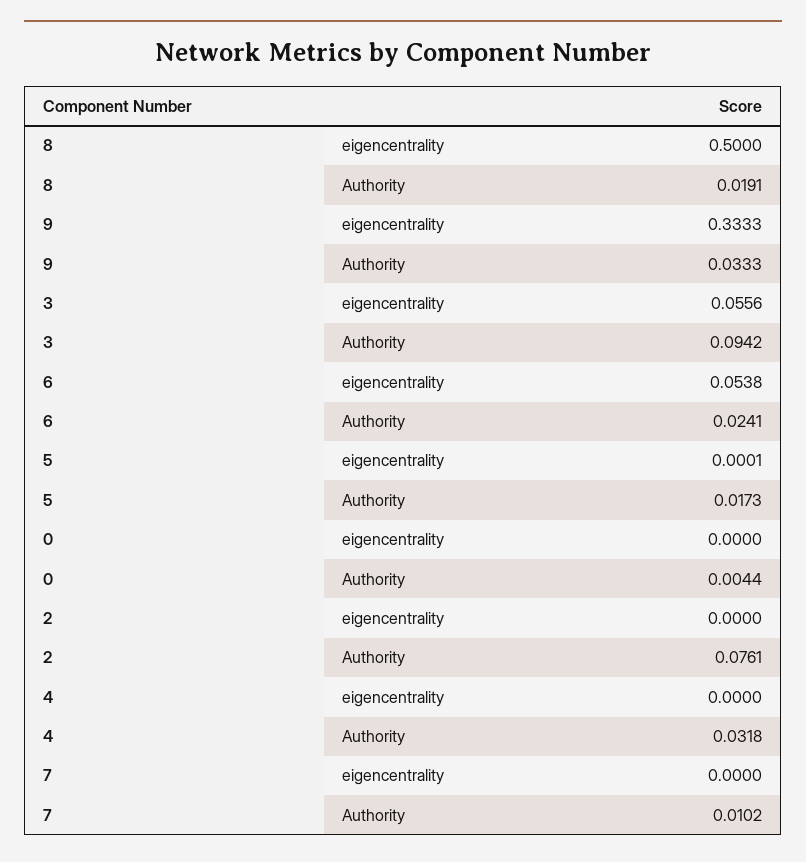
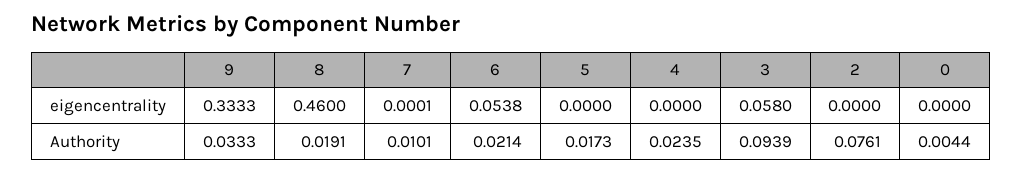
  {
    "8": {
-     "eigencentrality": 0.5,
+     "eigencentrality": 0.46,
      "Authority": 0.0191
    },
    "9": {
      "eigencentrality": 0.3333,
      "Authority": 0.0333
    },
    "3": {
-     "eigencentrality": 0.0556,
+     "eigencentrality": 0.058,
-     "Authority": 0.0942
+     "Authority": 0.0939
    },
    "6": {
      "eigencentrality": 0.0538,
-     "Authority": 0.0241
+     "Authority": 0.0214
    },
    "5": {
-     "eigencentrality": 0.0001,
+     "eigencentrality": 0,
      "Authority": 0.0173
    },
    "0": {
      "eigencentrality": 0,
      "Authority": 0.0044
    },
    "2": {
      "eigencentrality": 0,
      "Authority": 0.0761
    },
    "4": {
      "eigencentrality": 0,
-     "Authority": 0.0318
+     "Authority": 0.0235
    },
    "7": {
-     "eigencentrality": 0,
+     "eigencentrality": 0.0001,
-     "Authority": 0.0102
+     "Authority": 0.0101
    }
  }

